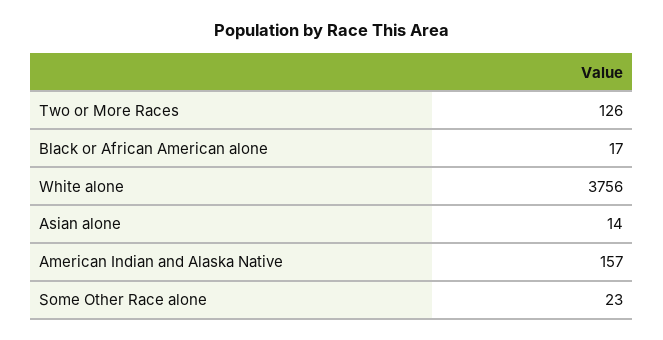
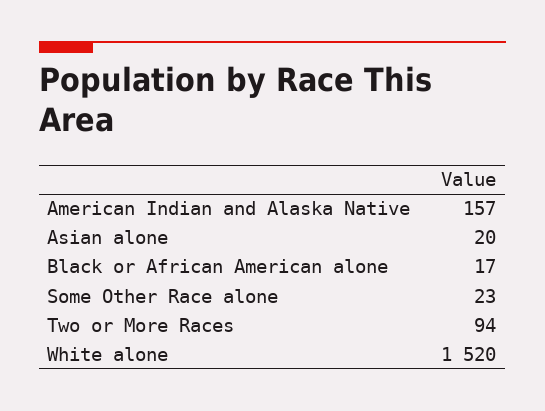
  {
-   "Two or More Races": 126,
+   "Two or More Races": 94,
    "Black or African American alone": 17,
-   "White alone": 3756,
+   "White alone": 1520,
-   "Asian alone": 14,
+   "Asian alone": 20,
    "American Indian and Alaska Native": 157,
    "Some Other Race alone": 23
  }

